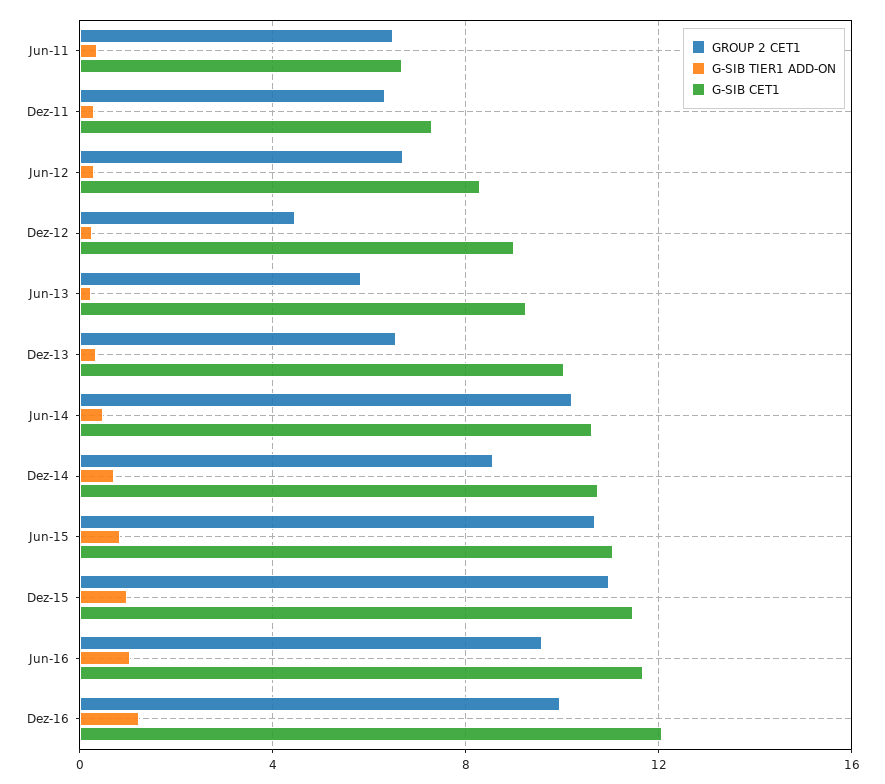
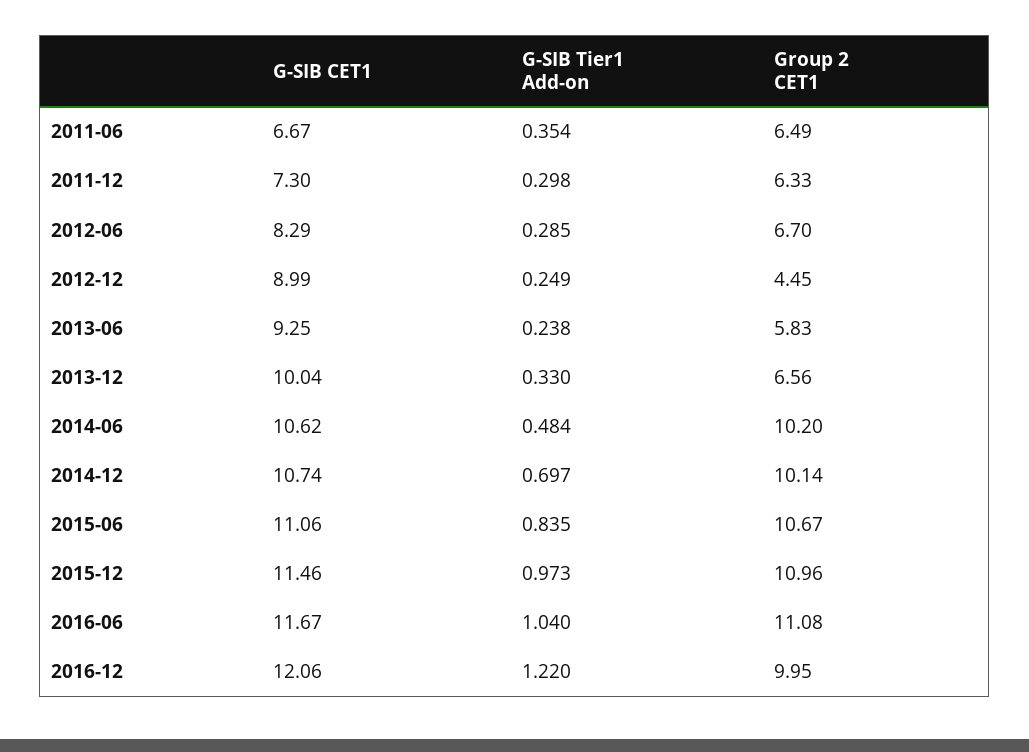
  {
    "GROUP 2 CET1": {
      "Jun-11": 6.49,
      "Dez-11": 6.33,
      "Jun-12": 6.7,
      "Dez-12": 4.45,
      "Jun-13": 5.83,
      "Dez-13": 6.56,
      "Jun-14": 10.2,
-     "Dez-14": 8.5,
+     "Dez-14": 10.14,
      "Jun-15": 10.67,
      "Dez-15": 10.96,
-     "Jun-16": 9.5,
+     "Jun-16": 11.08,
      "Dez-16": 9.95
    },
    "G-SIB TIER1 ADD-ON": {
      "Jun-11": 0.354,
      "Dez-11": 0.298,
      "Jun-12": 0.285,
      "Dez-12": 0.249,
      "Jun-13": 0.238,
      "Dez-13": 0.33,
      "Jun-14": 0.484,
      "Dez-14": 0.697,
      "Jun-15": 0.835,
      "Dez-15": 0.973,
      "Jun-16": 1.04,
      "Dez-16": 1.22
    },
    "G-SIB CET1": {
      "Jun-11": 6.67,
      "Dez-11": 7.3,
      "Jun-12": 8.29,
      "Dez-12": 8.99,
      "Jun-13": 9.25,
      "Dez-13": 10.04,
      "Jun-14": 10.62,
      "Dez-14": 10.74,
      "Jun-15": 11.06,
      "Dez-15": 11.46,
      "Jun-16": 11.67,
      "Dez-16": 12.06
    }
  }

